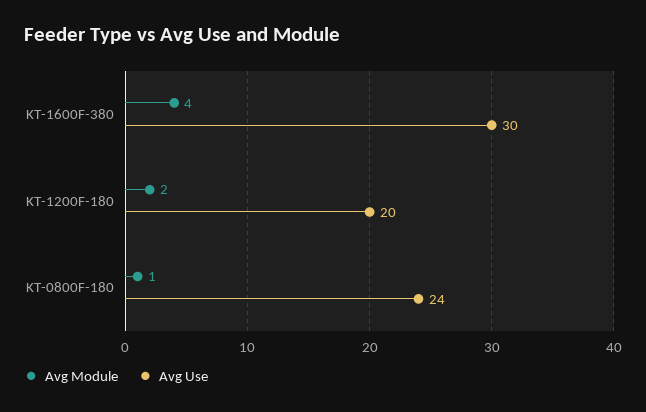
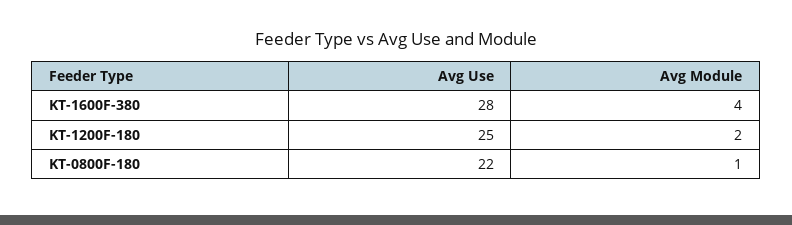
  {
    "Avg Module": {
      "KT-1600F-380": 4,
      "KT-1200F-180": 2,
      "KT-0800F-180": 1
    },
    "Avg Use": {
-     "KT-1600F-380": 30,
+     "KT-1600F-380": 28,
-     "KT-1200F-180": 20,
+     "KT-1200F-180": 25,
-     "KT-0800F-180": 24
+     "KT-0800F-180": 22
    }
  }

